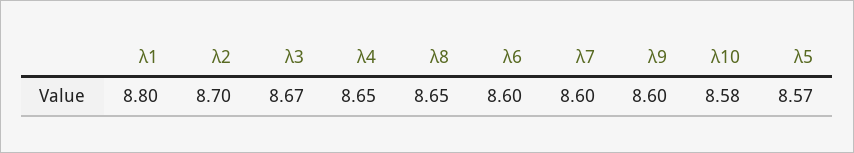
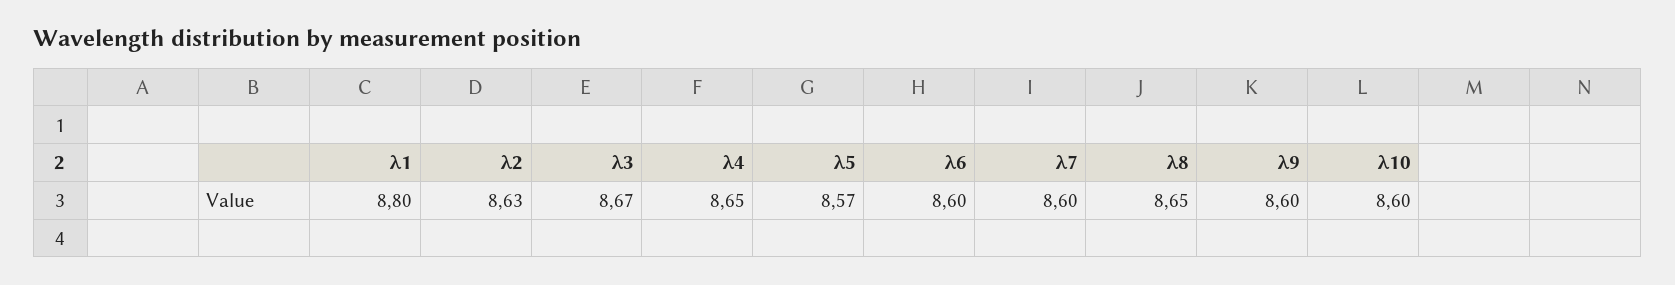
  {
    "λ1": 8.8,
-   "λ2": 8.7,
+   "λ2": 8.63,
    "λ3": 8.67,
    "λ4": 8.65,
    "λ8": 8.65,
    "λ6": 8.6,
    "λ7": 8.6,
    "λ9": 8.6,
-   "λ10": 8.58,
+   "λ10": 8.6,
    "λ5": 8.57
  }

